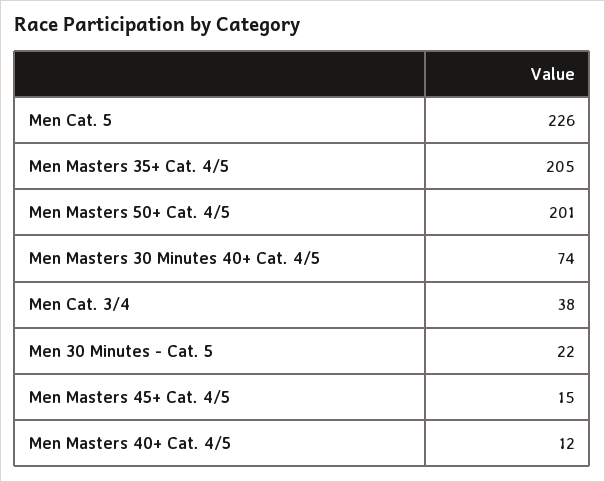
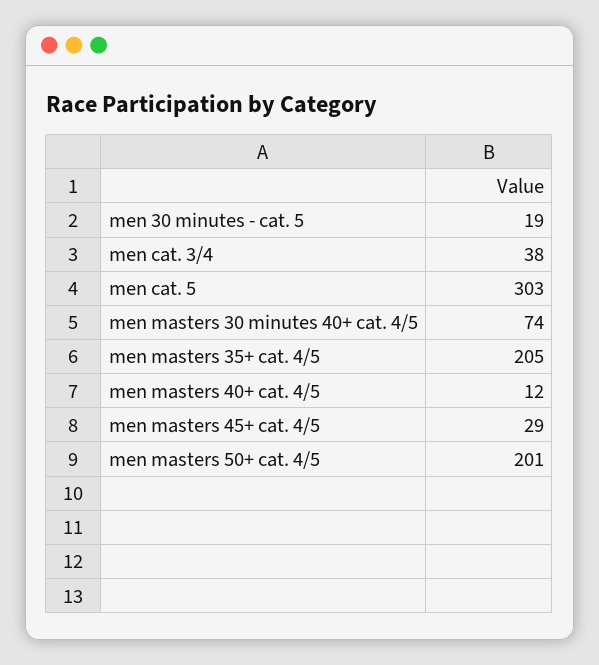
  {
-   "Men Cat. 5": 226,
+   "Men Cat. 5": 303,
    "Men Masters 35+ Cat. 4/5": 205,
    "Men Masters 50+ Cat. 4/5": 201,
    "Men Masters 30 Minutes 40+ Cat. 4/5": 74,
    "Men Cat. 3/4": 38,
-   "Men 30 Minutes - Cat. 5": 22,
+   "Men 30 Minutes - Cat. 5": 19,
-   "Men Masters 45+ Cat. 4/5": 15,
+   "Men Masters 45+ Cat. 4/5": 29,
    "Men Masters 40+ Cat. 4/5": 12
  }

